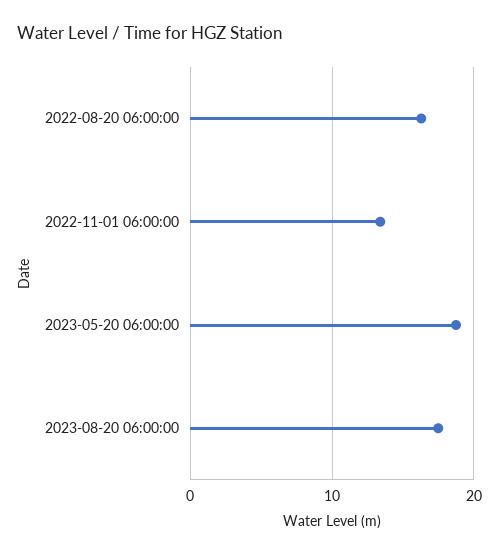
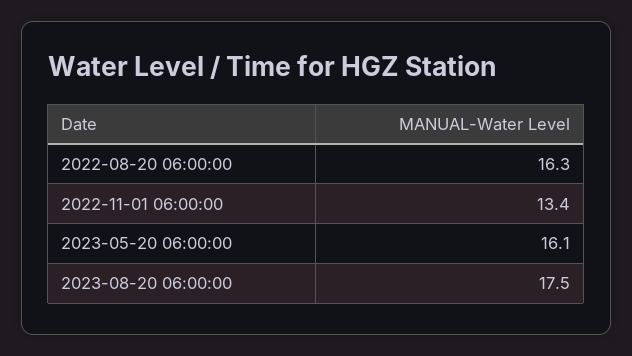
  {
    "2022-08-20 06:00:00": 16.3,
    "2022-11-01 06:00:00": 13.4,
-   "2023-05-20 06:00:00": 19,
+   "2023-05-20 06:00:00": 16.1,
    "2023-08-20 06:00:00": 17.5
  }

